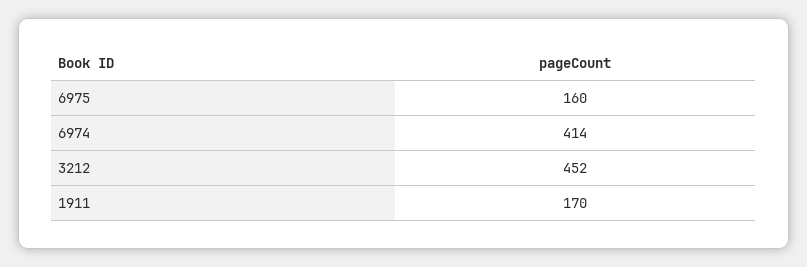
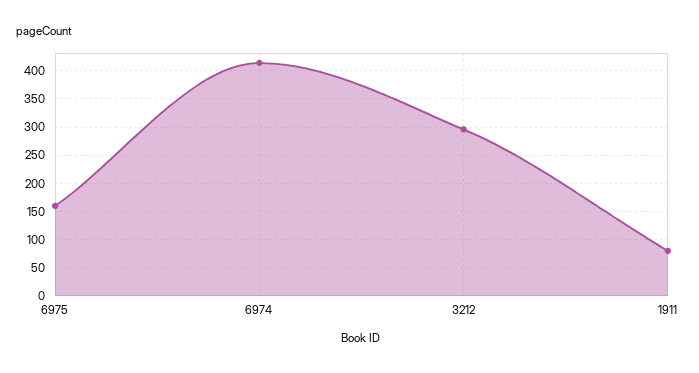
  {
    "6975": 160,
    "6974": 414,
-   "3212": 452,
+   "3212": 300,
-   "1911": 170
+   "1911": 75
  }

